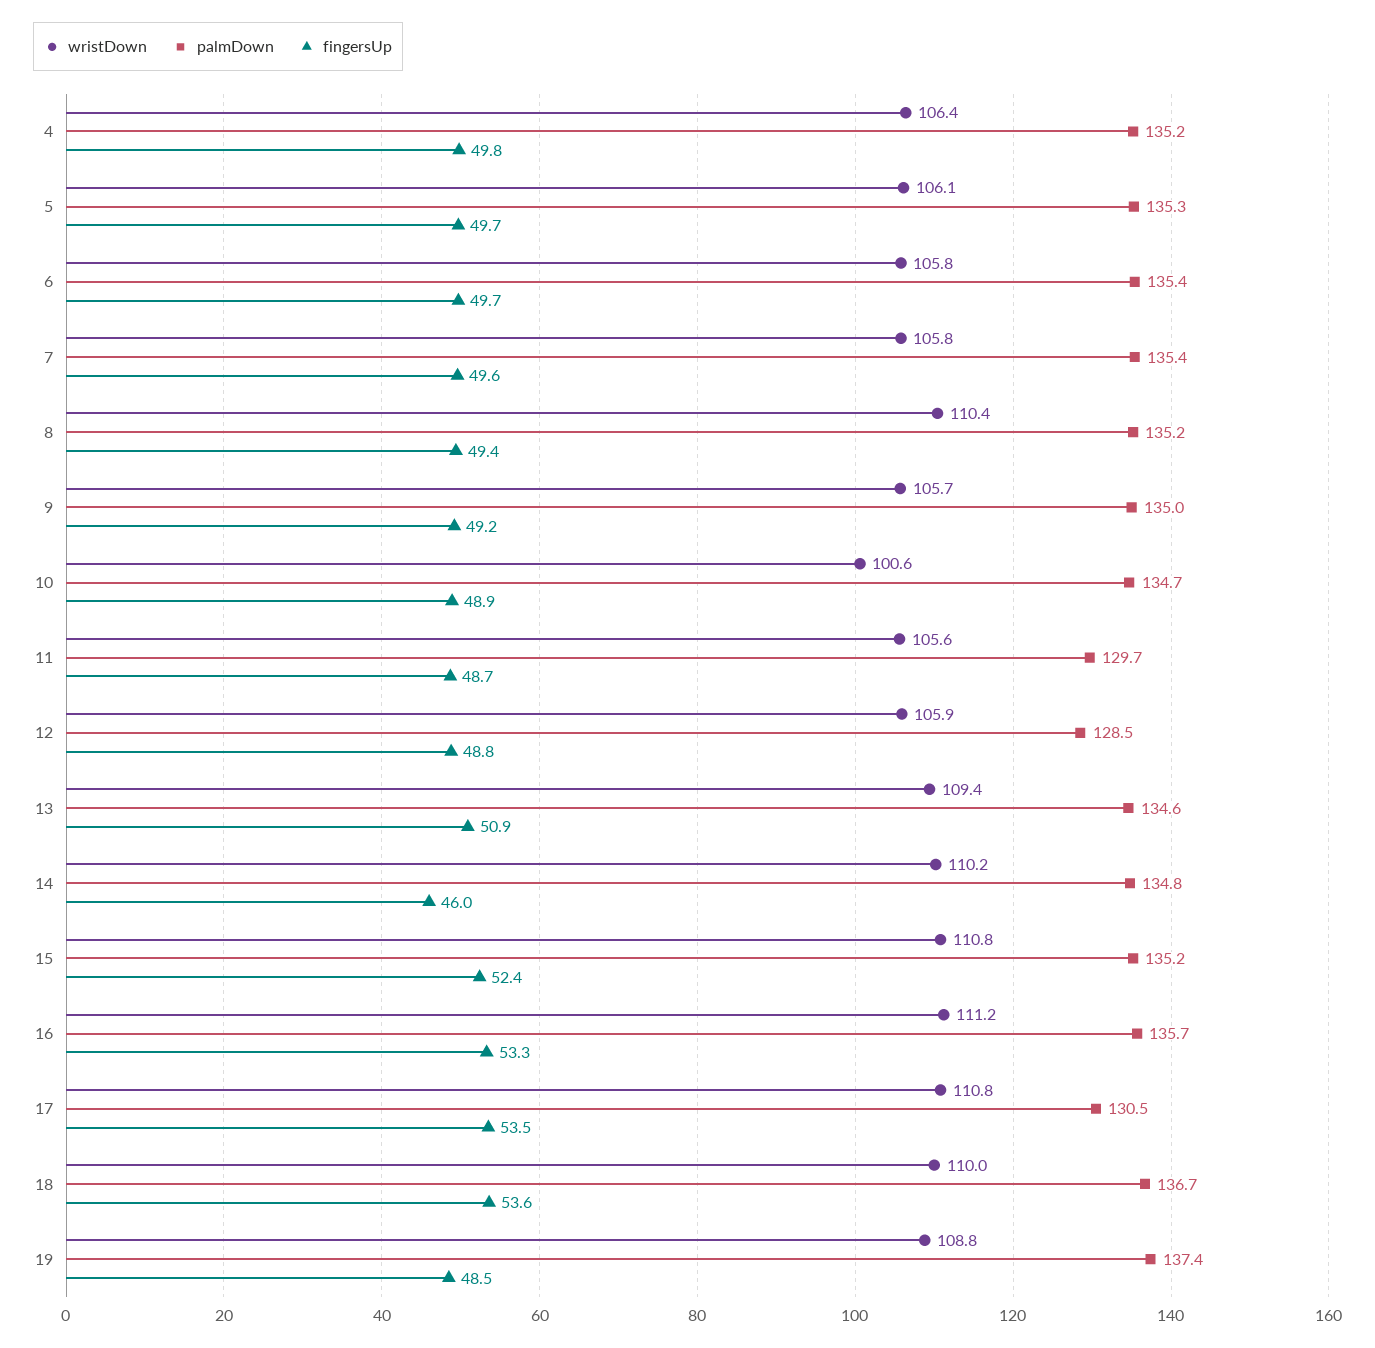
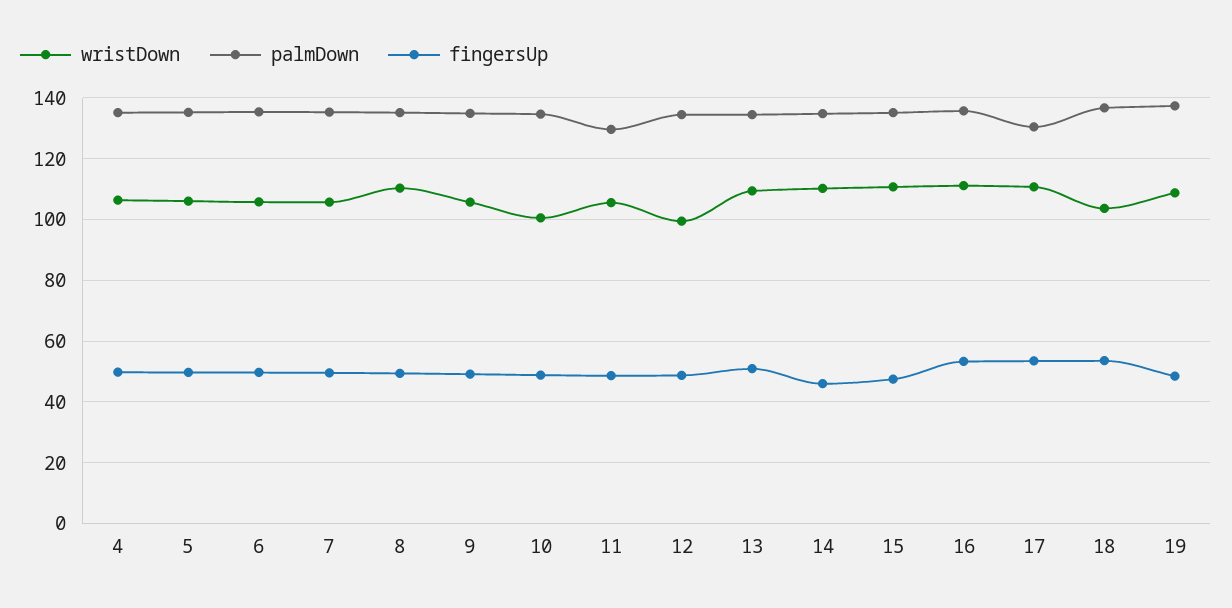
  {
    "wristDown": {
      "4": 106.4,
      "5": 106.1,
      "6": 105.8,
      "7": 105.8,
      "8": 110.4,
      "9": 105.7,
      "10": 100.6,
      "11": 105.6,
-     "12": 105.9,
+     "12": 100,
      "13": 109.4,
      "14": 110.2,
      "15": 110.8,
      "16": 111.2,
      "17": 110.8,
-     "18": 110,
+     "18": 104,
      "19": 108.8
    },
    "palmDown": {
      "4": 135.2,
      "5": 135.3,
      "6": 135.4,
      "7": 135.4,
      "8": 135.2,
      "9": 135,
      "10": 134.7,
      "11": 129.7,
-     "12": 128.5,
+     "12": 134,
      "13": 134.6,
      "14": 134.8,
      "15": 135.2,
      "16": 135.7,
      "17": 130.5,
      "18": 136.7,
      "19": 137.4
    },
    "fingersUp": {
      "4": 49.8,
      "5": 49.7,
      "6": 49.7,
      "7": 49.6,
      "8": 49.4,
      "9": 49.2,
      "10": 48.9,
      "11": 48.7,
      "12": 48.8,
      "13": 50.9,
      "14": 46,
-     "15": 52.4,
+     "15": 48,
      "16": 53.3,
      "17": 53.5,
      "18": 53.6,
      "19": 48.5
    }
  }

